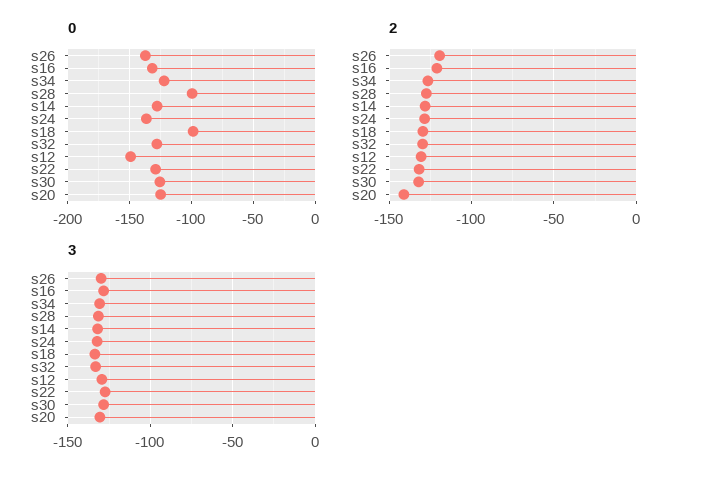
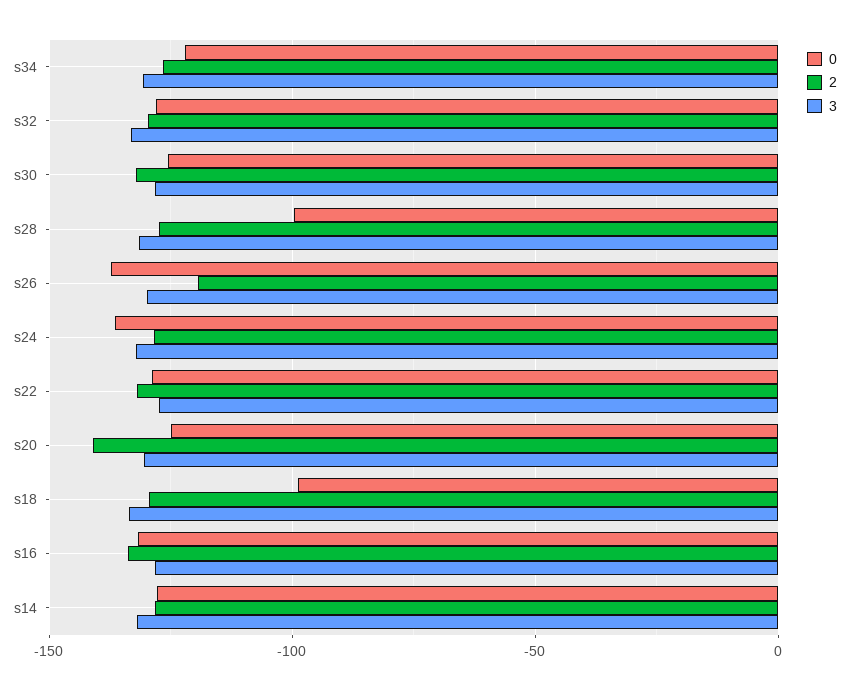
  {
    "0": {
      "s26": -135,
      "s16": -130,
      "s34": -120,
      "s28": -100,
      "s14": -130,
      "s24": -135,
      "s18": -100,
      "s32": -130,
-     "s12": -150,
      "s22": -130,
      "s30": -125,
      "s20": -125
    },
    "2": {
      "s26": -120,
-     "s16": -120,
+     "s16": -135,
      "s34": -125,
      "s28": -125,
      "s14": -130,
      "s24": -130,
      "s18": -130,
      "s32": -130,
-     "s12": -130,
      "s22": -130,
      "s30": -130,
      "s20": -140
    },
    "3": {
      "s26": -130,
      "s16": -130,
      "s34": -130,
      "s28": -130,
      "s14": -130,
      "s24": -130,
      "s18": -135,
      "s32": -135,
-     "s12": -130,
      "s22": -125,
      "s30": -130,
      "s20": -130
    }
  }

